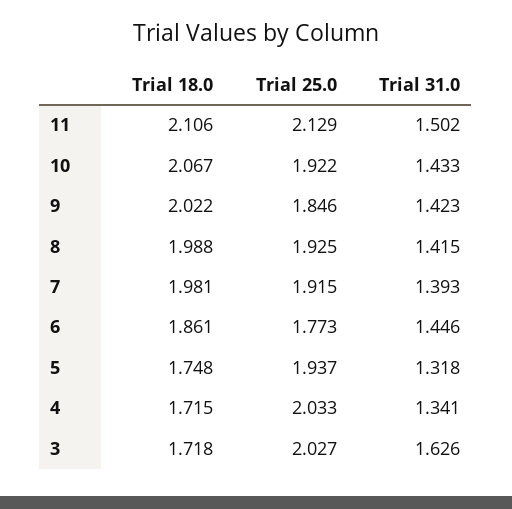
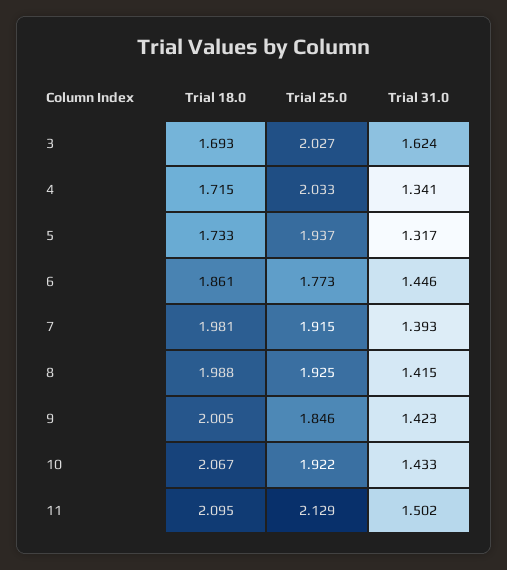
  {
    "Trial 18.0": {
-     "11": 2.106,
+     "11": 2.095,
      "10": 2.067,
-     "9": 2.022,
+     "9": 2.005,
      "8": 1.988,
      "7": 1.981,
      "6": 1.861,
-     "5": 1.748,
+     "5": 1.733,
      "4": 1.715,
-     "3": 1.718
+     "3": 1.693
    },
    "Trial 25.0": {
      "11": 2.129,
      "10": 1.922,
      "9": 1.846,
      "8": 1.925,
      "7": 1.915,
      "6": 1.773,
      "5": 1.937,
      "4": 2.033,
      "3": 2.027
    },
    "Trial 31.0": {
      "11": 1.502,
      "10": 1.433,
      "9": 1.423,
      "8": 1.415,
      "7": 1.393,
      "6": 1.446,
-     "5": 1.318,
+     "5": 1.317,
      "4": 1.341,
-     "3": 1.626
+     "3": 1.624
    }
  }

